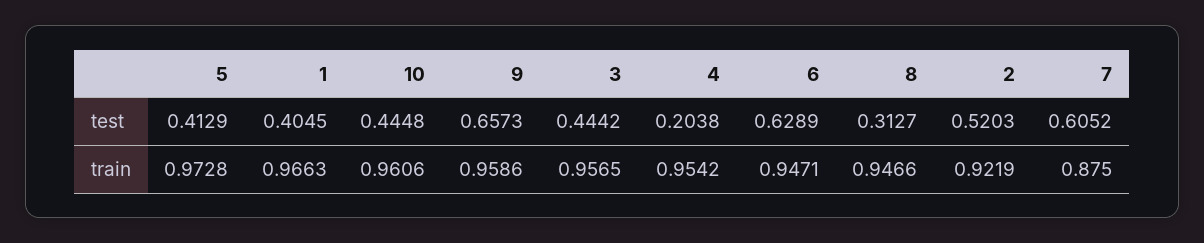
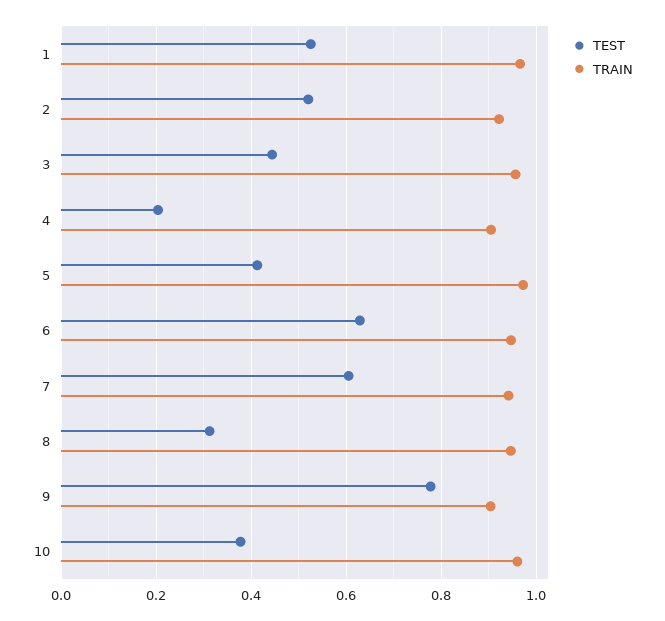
  {
    "test": {
      "5": 0.4129,
-     "1": 0.4045,
+     "1": 0.52,
-     "10": 0.4448,
+     "10": 0.38,
-     "9": 0.6573,
+     "9": 0.78,
      "3": 0.4442,
      "4": 0.2038,
      "6": 0.6289,
      "8": 0.3127,
      "2": 0.5203,
      "7": 0.6052
    },
    "train": {
      "5": 0.9728,
      "1": 0.9663,
      "10": 0.9606,
-     "9": 0.9586,
+     "9": 0.9,
      "3": 0.9565,
-     "4": 0.9542,
+     "4": 0.9,
      "6": 0.9471,
      "8": 0.9466,
      "2": 0.9219,
-     "7": 0.875
+     "7": 0.94
    }
  }

